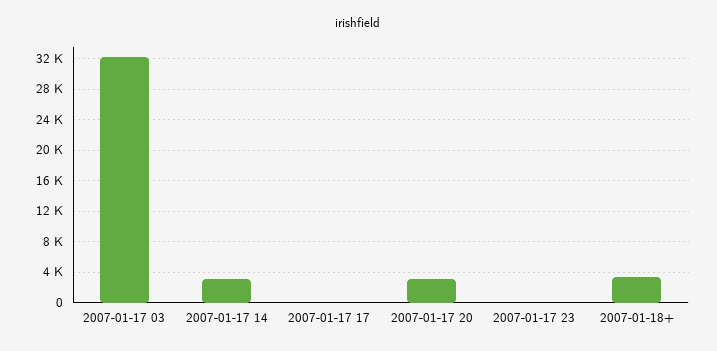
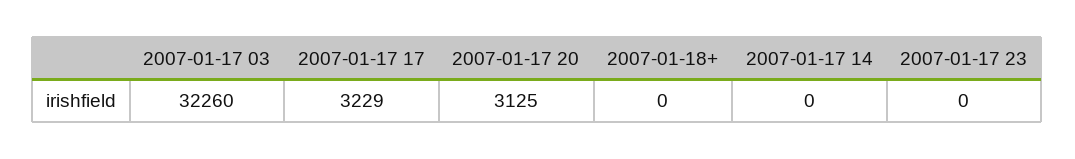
  {
    "2007-01-17 03": 32260,
-   "2007-01-17 14": 3000,
+   "2007-01-17 14": 0,
-   "2007-01-17 17": 0,
+   "2007-01-17 17": 3229,
    "2007-01-17 20": 3125,
    "2007-01-17 23": 0,
-   "2007-01-18+": 3000
+   "2007-01-18+": 0
  }

